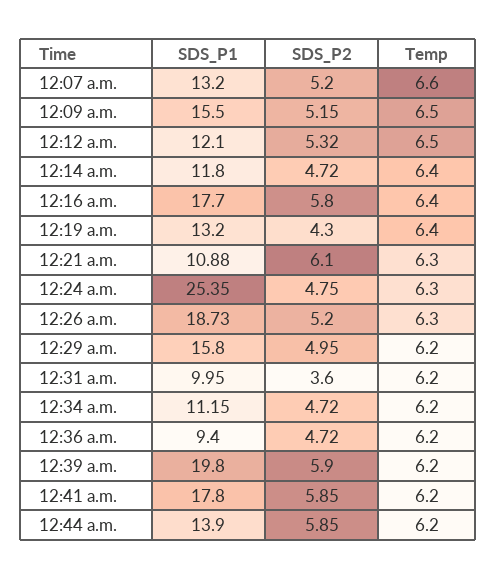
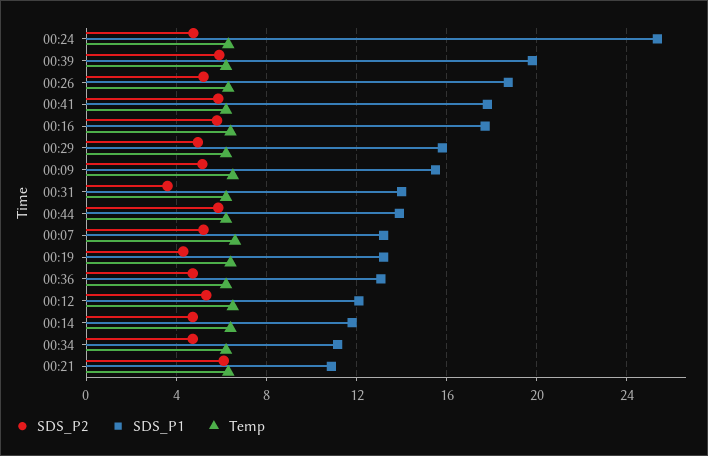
  {
    "SDS_P1": {
      "12:07 a.m.": 13.2,
      "12:09 a.m.": 15.5,
      "12:12 a.m.": 12.1,
      "12:14 a.m.": 11.8,
      "12:16 a.m.": 17.7,
      "12:19 a.m.": 13.2,
      "12:21 a.m.": 10.88,
      "12:24 a.m.": 25.35,
      "12:26 a.m.": 18.73,
      "12:29 a.m.": 15.8,
-     "12:31 a.m.": 9.95,
+     "12:31 a.m.": 14,
      "12:34 a.m.": 11.15,
-     "12:36 a.m.": 9.4,
+     "12:36 a.m.": 13,
      "12:39 a.m.": 19.8,
      "12:41 a.m.": 17.8,
      "12:44 a.m.": 13.9
    },
    "SDS_P2": {
      "12:07 a.m.": 5.2,
      "12:09 a.m.": 5.15,
      "12:12 a.m.": 5.32,
      "12:14 a.m.": 4.72,
      "12:16 a.m.": 5.8,
      "12:19 a.m.": 4.3,
      "12:21 a.m.": 6.1,
      "12:24 a.m.": 4.75,
      "12:26 a.m.": 5.2,
      "12:29 a.m.": 4.95,
      "12:31 a.m.": 3.6,
      "12:34 a.m.": 4.72,
      "12:36 a.m.": 4.72,
      "12:39 a.m.": 5.9,
      "12:41 a.m.": 5.85,
      "12:44 a.m.": 5.85
    },
    "Temp": {
      "12:07 a.m.": 6.6,
      "12:09 a.m.": 6.5,
      "12:12 a.m.": 6.5,
      "12:14 a.m.": 6.4,
      "12:16 a.m.": 6.4,
      "12:19 a.m.": 6.4,
      "12:21 a.m.": 6.3,
      "12:24 a.m.": 6.3,
      "12:26 a.m.": 6.3,
      "12:29 a.m.": 6.2,
      "12:31 a.m.": 6.2,
      "12:34 a.m.": 6.2,
      "12:36 a.m.": 6.2,
      "12:39 a.m.": 6.2,
      "12:41 a.m.": 6.2,
      "12:44 a.m.": 6.2
    }
  }

